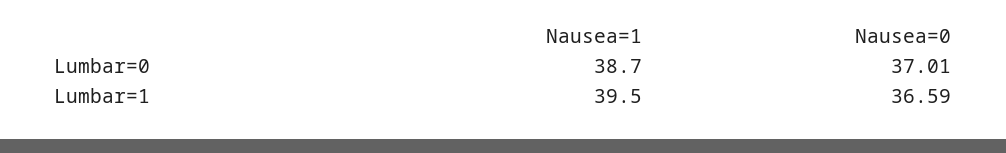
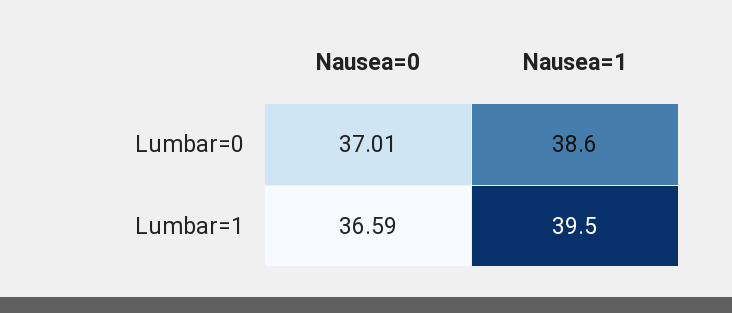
  {
    "Nausea=1": {
-     "Lumbar=0": 38.7,
+     "Lumbar=0": 38.6,
      "Lumbar=1": 39.5
    },
    "Nausea=0": {
      "Lumbar=0": 37.01,
      "Lumbar=1": 36.59
    }
  }

